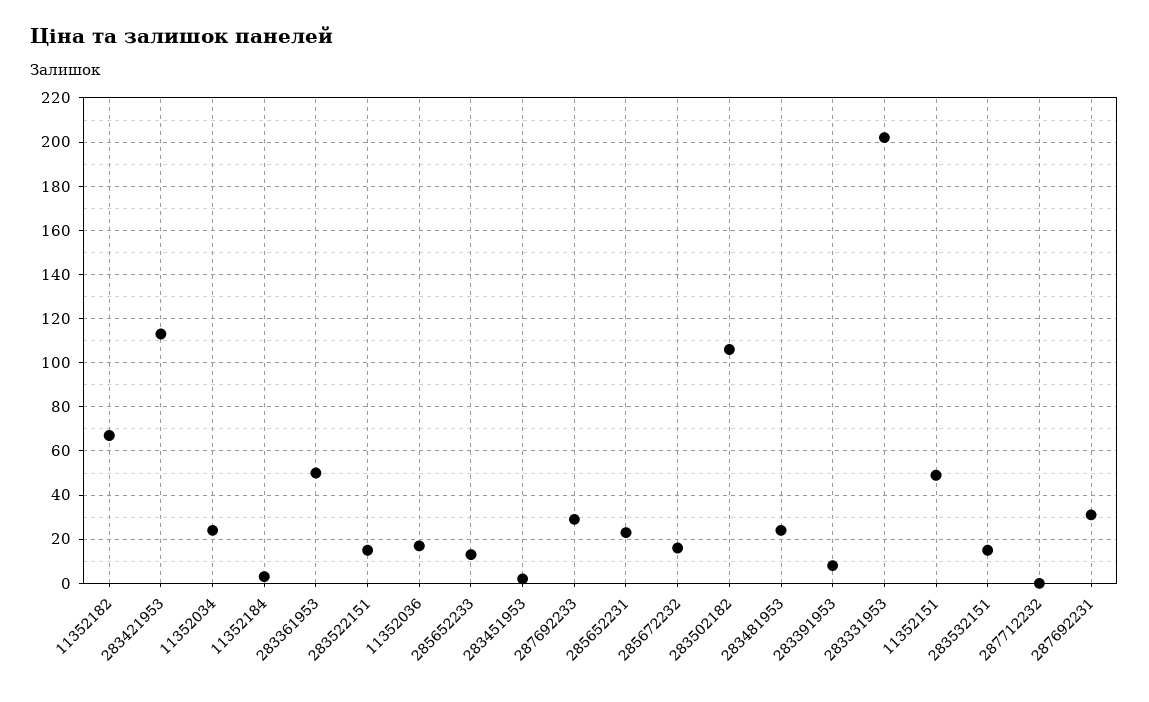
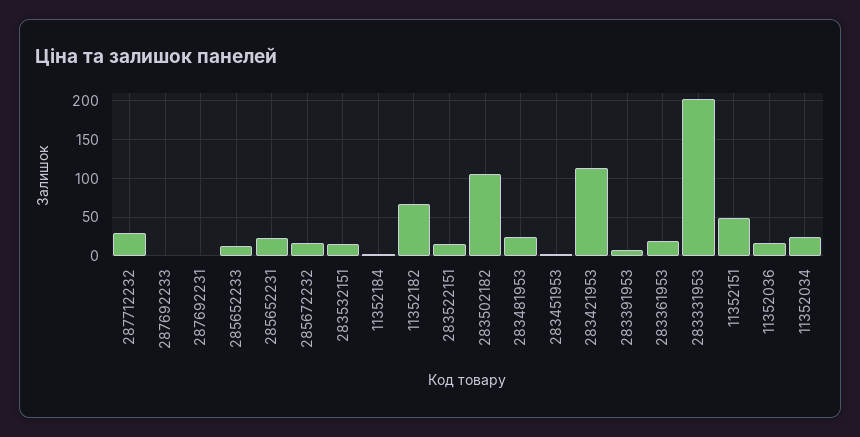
  {
    "11352182": 65,
    "283421953": 115,
    "11352034": 25,
    "11352184": 5,
-   "283361953": 50,
+   "283361953": 20,
    "283522151": 15,
    "11352036": 15,
    "285652233": 15,
    "283451953": 0,
-   "287692233": 30,
+   "287692233": 0,
    "285652231": 25,
    "285672232": 15,
    "283502182": 105,
    "283481953": 25,
    "283391953": 10,
    "283331953": 200,
    "11352151": 50,
    "283532151": 15,
-   "287712232": 0,
+   "287712232": 30,
-   "287692231": 30
+   "287692231": 0
  }

